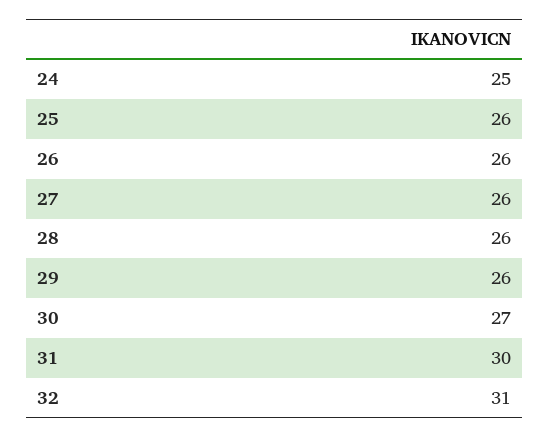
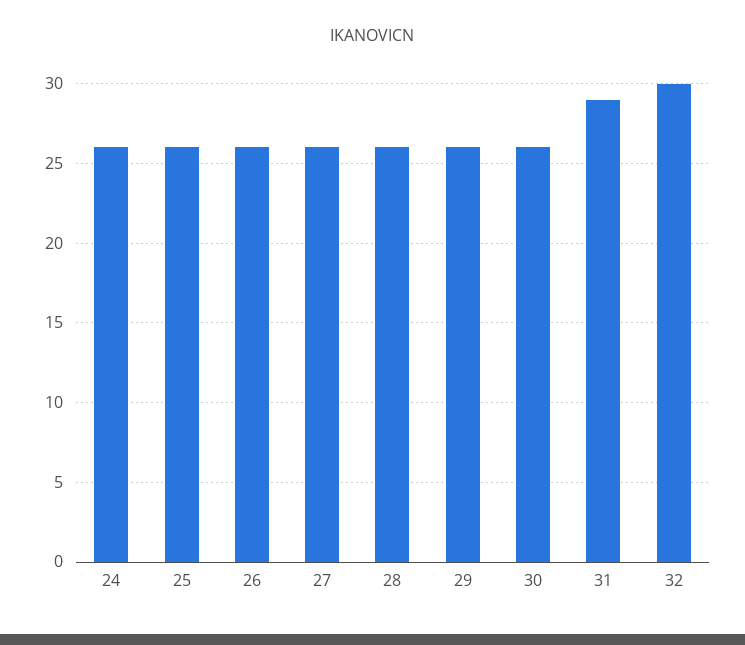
  {
-   "24": 25,
+   "24": 26,
    "25": 26,
    "26": 26,
    "27": 26,
    "28": 26,
    "29": 26,
-   "30": 27,
+   "30": 26,
-   "31": 30,
+   "31": 29,
-   "32": 31
+   "32": 30
  }

